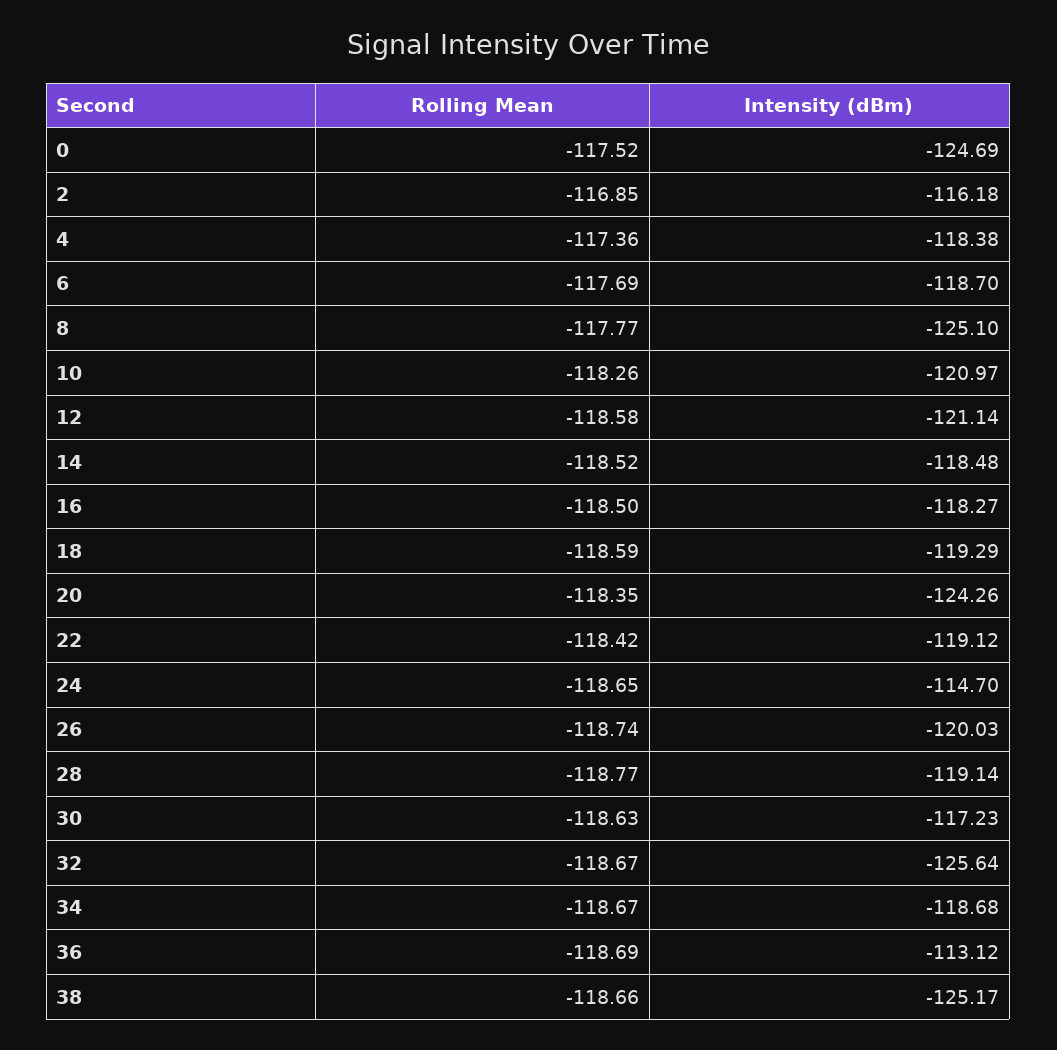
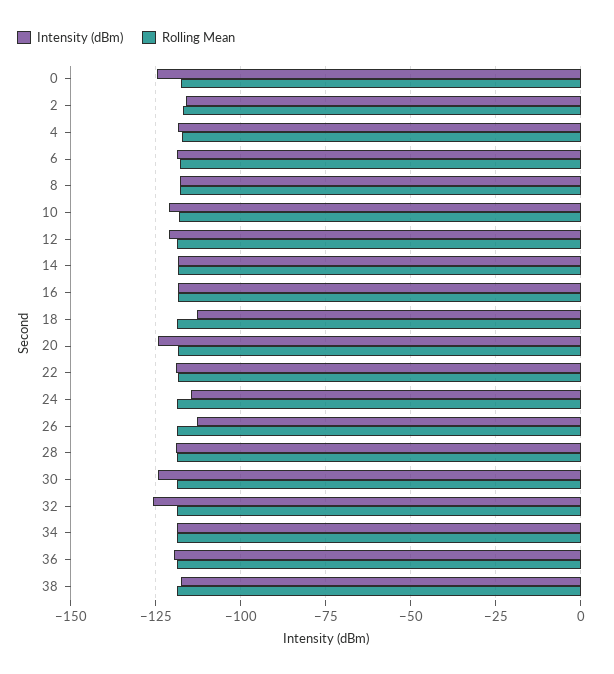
  {
    "Rolling Mean": {
      "0": -117.52,
      "2": -116.85,
      "4": -117.36,
      "6": -117.69,
      "8": -117.77,
      "10": -118.26,
      "12": -118.58,
      "14": -118.52,
      "16": -118.5,
      "18": -118.59,
      "20": -118.35,
      "22": -118.42,
      "24": -118.65,
      "26": -118.74,
      "28": -118.77,
      "30": -118.63,
      "32": -118.67,
      "34": -118.67,
      "36": -118.69,
      "38": -118.66
    },
    "Intensity (dBm)": {
      "0": -124.69,
      "2": -116.18,
      "4": -118.38,
      "6": -118.7,
-     "8": -125.1,
+     "8": -117.5,
      "10": -120.97,
      "12": -121.14,
      "14": -118.48,
      "16": -118.27,
-     "18": -119.29,
+     "18": -112.5,
      "20": -124.26,
      "22": -119.12,
      "24": -114.7,
-     "26": -120.03,
+     "26": -112.5,
      "28": -119.14,
-     "30": -117.23,
+     "30": -125,
      "32": -125.64,
      "34": -118.68,
-     "36": -113.12,
+     "36": -120,
-     "38": -125.17
+     "38": -117.5
    }
  }

